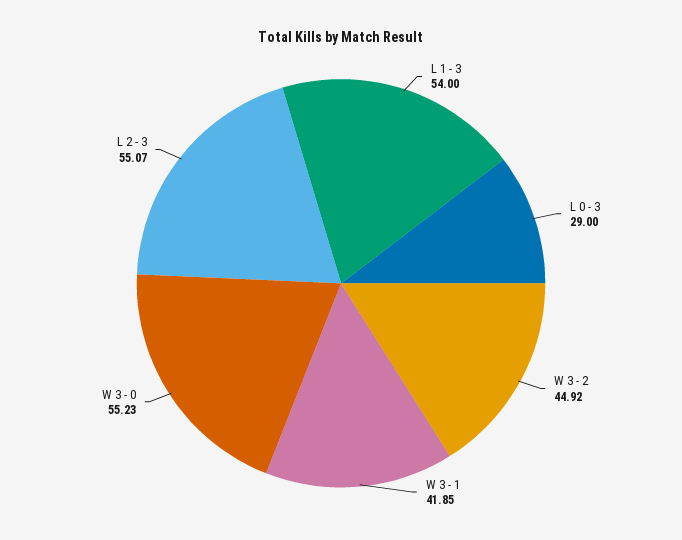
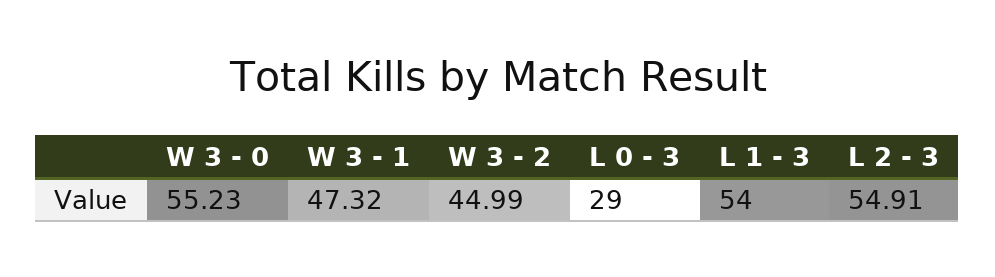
  {
    "L 1 - 3": 54,
    "L 0 - 3": 29,
-   "W 3 - 2": 44.92,
+   "W 3 - 2": 44.99,
-   "W 3 - 1": 41.85,
+   "W 3 - 1": 47.32,
    "W 3 - 0": 55.23,
-   "L 2 - 3": 55.07
+   "L 2 - 3": 54.91
  }

